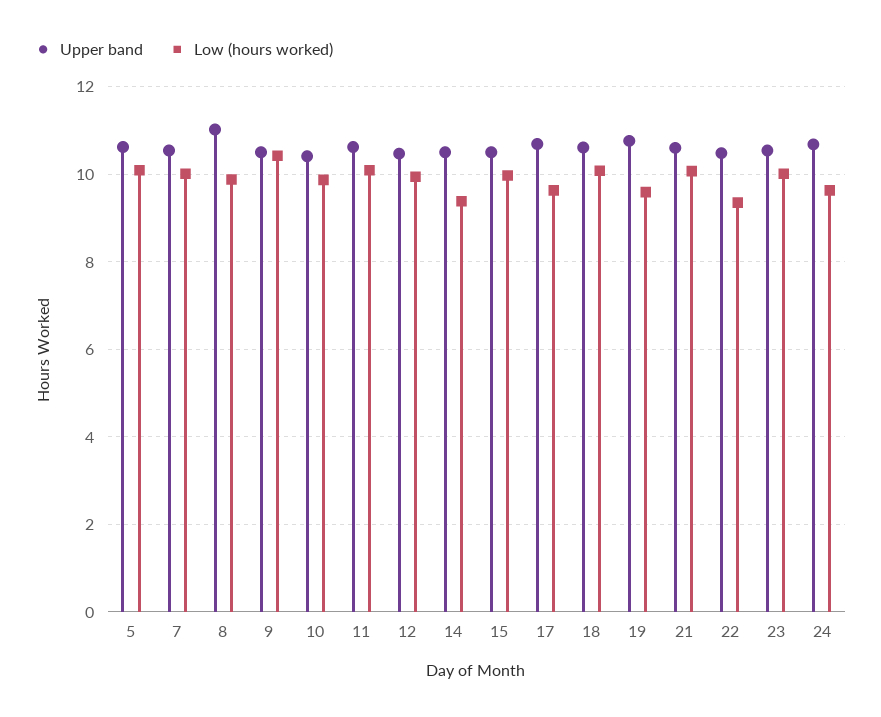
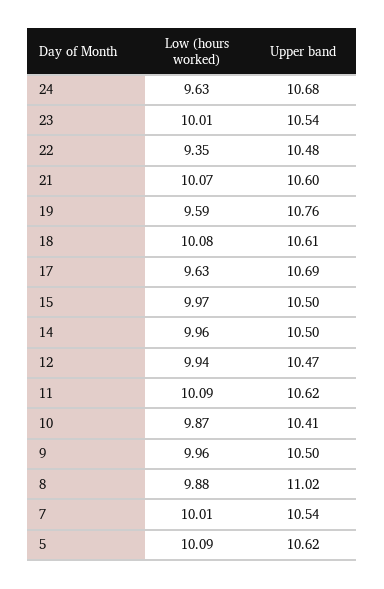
  {
    "Upper band": {
      "5": 10.62,
      "7": 10.54,
      "8": 11.02,
      "9": 10.5,
      "10": 10.41,
      "11": 10.62,
      "12": 10.47,
      "14": 10.5,
      "15": 10.5,
      "17": 10.69,
      "18": 10.61,
      "19": 10.76,
      "21": 10.6,
      "22": 10.48,
      "23": 10.54,
      "24": 10.68
    },
    "Low (hours worked)": {
      "5": 10.09,
      "7": 10.01,
      "8": 9.88,
-     "9": 10.4,
+     "9": 9.96,
      "10": 9.87,
      "11": 10.09,
      "12": 9.94,
-     "14": 9.4,
+     "14": 9.96,
      "15": 9.97,
      "17": 9.63,
      "18": 10.08,
      "19": 9.59,
      "21": 10.07,
      "22": 9.35,
      "23": 10.01,
      "24": 9.63
    }
  }

